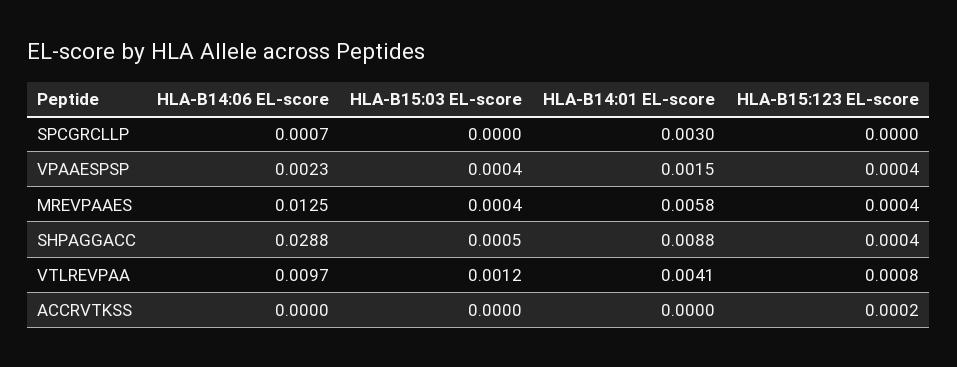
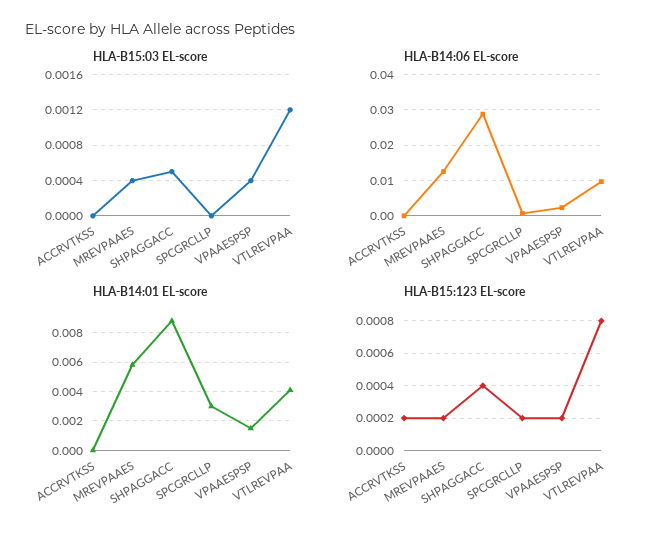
  {
    "HLA-B14:06 EL-score": {
      "SPCGRCLLP": 0.0007,
      "VPAAESPSP": 0.0023,
      "MREVPAAES": 0.0125,
      "SHPAGGACC": 0.0288,
      "VTLREVPAA": 0.0097,
      "ACCRVTKSS": 0
    },
    "HLA-B15:03 EL-score": {
      "SPCGRCLLP": 0,
      "VPAAESPSP": 0.0004,
      "MREVPAAES": 0.0004,
      "SHPAGGACC": 0.0005,
      "VTLREVPAA": 0.0012,
      "ACCRVTKSS": 0
    },
    "HLA-B14:01 EL-score": {
      "SPCGRCLLP": 0.003,
      "VPAAESPSP": 0.0015,
      "MREVPAAES": 0.0058,
      "SHPAGGACC": 0.0088,
      "VTLREVPAA": 0.0041,
      "ACCRVTKSS": 0
    },
    "HLA-B15:123 EL-score": {
-     "SPCGRCLLP": 0,
+     "SPCGRCLLP": 0.0002,
-     "VPAAESPSP": 0.0004,
+     "VPAAESPSP": 0.0002,
-     "MREVPAAES": 0.0004,
+     "MREVPAAES": 0.0002,
      "SHPAGGACC": 0.0004,
      "VTLREVPAA": 0.0008,
      "ACCRVTKSS": 0.0002
    }
  }

